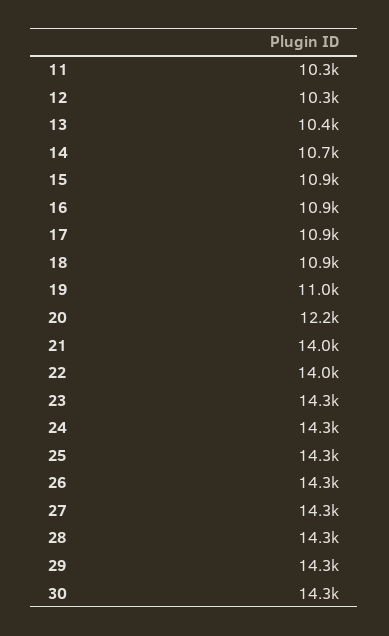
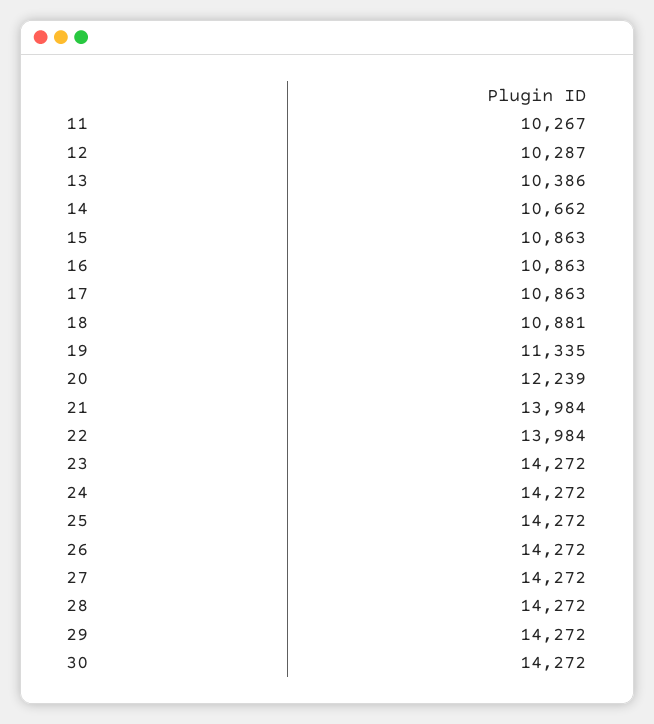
  {
    "11": 10267,
    "12": 10287,
    "13": 10386,
    "14": 10662,
    "15": 10863,
    "16": 10863,
    "17": 10863,
    "18": 10881,
-   "19": 11000,
+   "19": 11335,
    "20": 12239,
    "21": 13984,
    "22": 13984,
    "23": 14272,
    "24": 14272,
    "25": 14272,
    "26": 14272,
    "27": 14272,
    "28": 14272,
    "29": 14272,
    "30": 14272
  }

